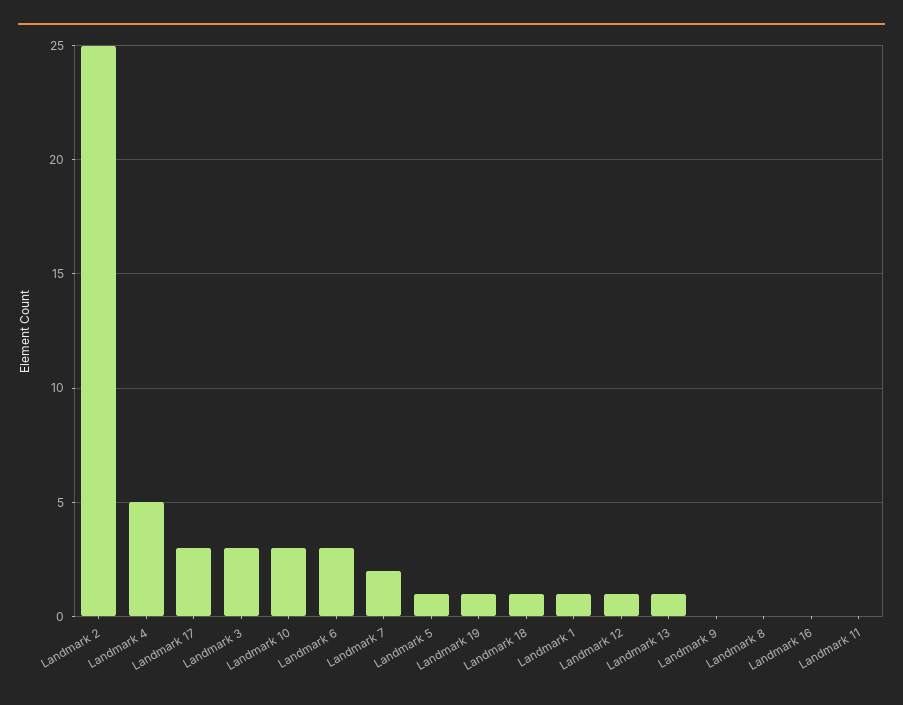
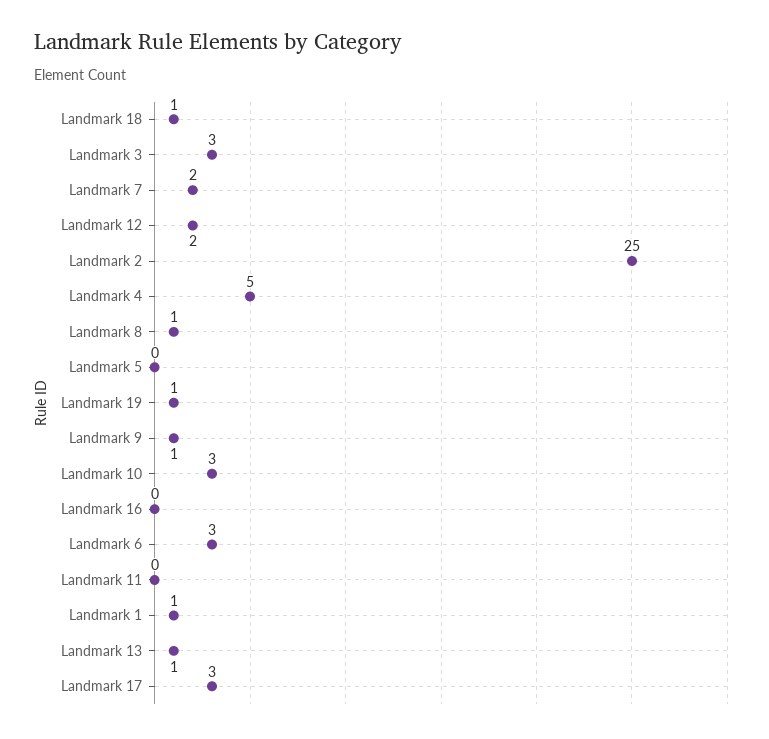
  {
    "Landmark 2": 25,
    "Landmark 4": 5,
    "Landmark 17": 3,
    "Landmark 3": 3,
    "Landmark 10": 3,
    "Landmark 6": 3,
    "Landmark 7": 2,
-   "Landmark 5": 1,
+   "Landmark 5": 0,
    "Landmark 19": 1,
    "Landmark 18": 1,
    "Landmark 1": 1,
-   "Landmark 12": 1,
+   "Landmark 12": 2,
    "Landmark 13": 1,
-   "Landmark 9": 0,
+   "Landmark 9": 1,
-   "Landmark 8": 0,
+   "Landmark 8": 1,
    "Landmark 16": 0,
    "Landmark 11": 0
  }

